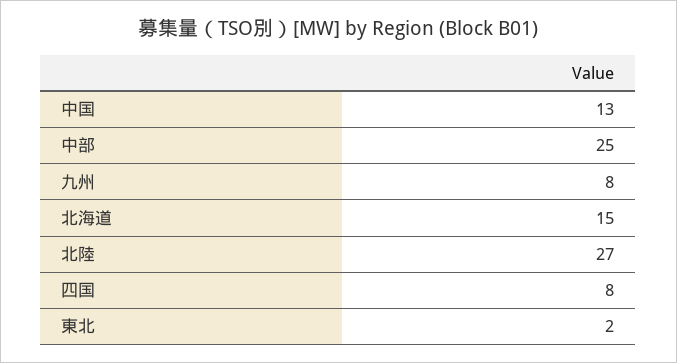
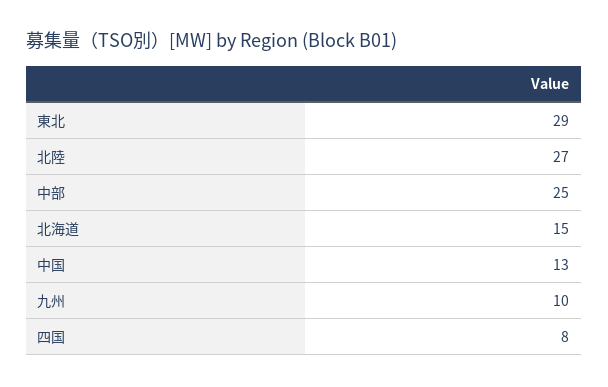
  {
    "中国": 13,
    "中部": 25,
-   "九州": 8,
+   "九州": 10,
    "北海道": 15,
    "北陸": 27,
    "四国": 8,
-   "東北": 2
+   "東北": 29
  }

